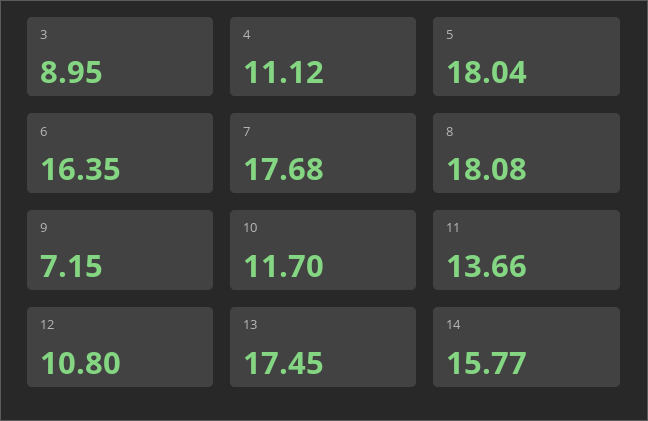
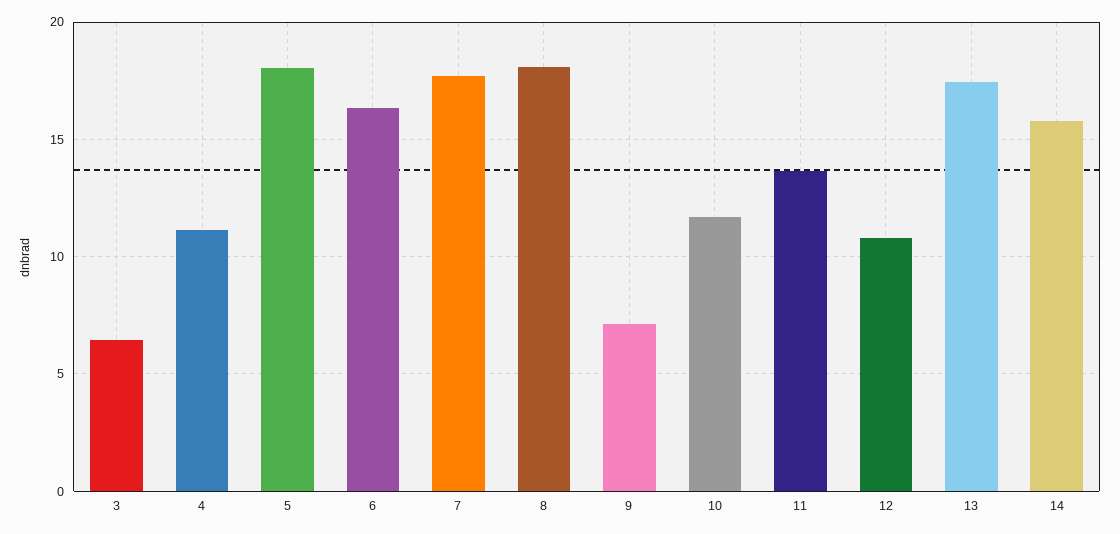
  {
-   "3": 8.95,
+   "3": 6.5,
    "4": 11.12,
    "5": 18.04,
    "6": 16.35,
    "7": 17.68,
    "8": 18.08,
    "9": 7.15,
    "10": 11.7,
    "11": 13.66,
    "12": 10.8,
    "13": 17.45,
    "14": 15.77
  }

